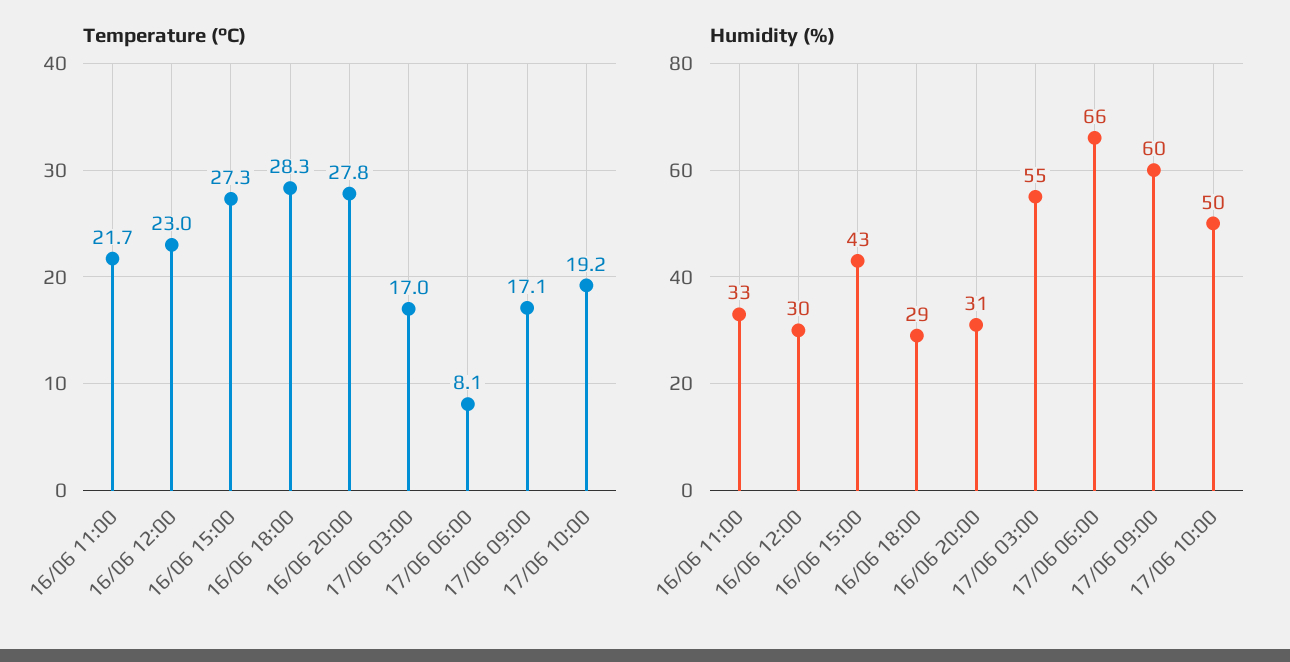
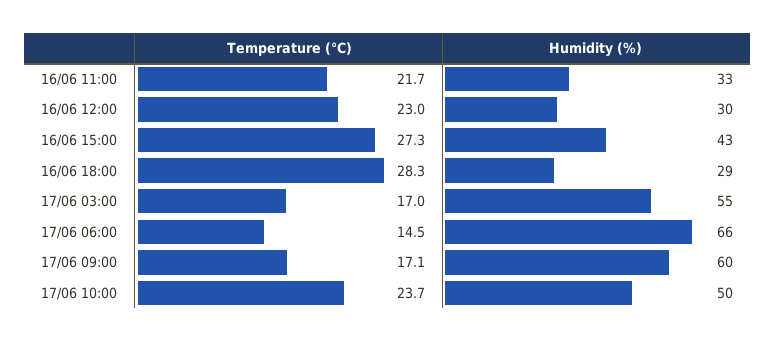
  {
    "Temperature (°C)": {
      "16/06 11:00": 21.7,
      "16/06 12:00": 23,
      "16/06 15:00": 27.3,
      "16/06 18:00": 28.3,
-     "16/06 20:00": 27.8,
      "17/06 03:00": 17,
-     "17/06 06:00": 8.1,
+     "17/06 06:00": 14.5,
      "17/06 09:00": 17.1,
-     "17/06 10:00": 19.2
+     "17/06 10:00": 23.7
    },
    "Humidity (%)": {
      "16/06 11:00": 33,
      "16/06 12:00": 30,
      "16/06 15:00": 43,
      "16/06 18:00": 29,
-     "16/06 20:00": 31,
      "17/06 03:00": 55,
      "17/06 06:00": 66,
      "17/06 09:00": 60,
      "17/06 10:00": 50
    }
  }

